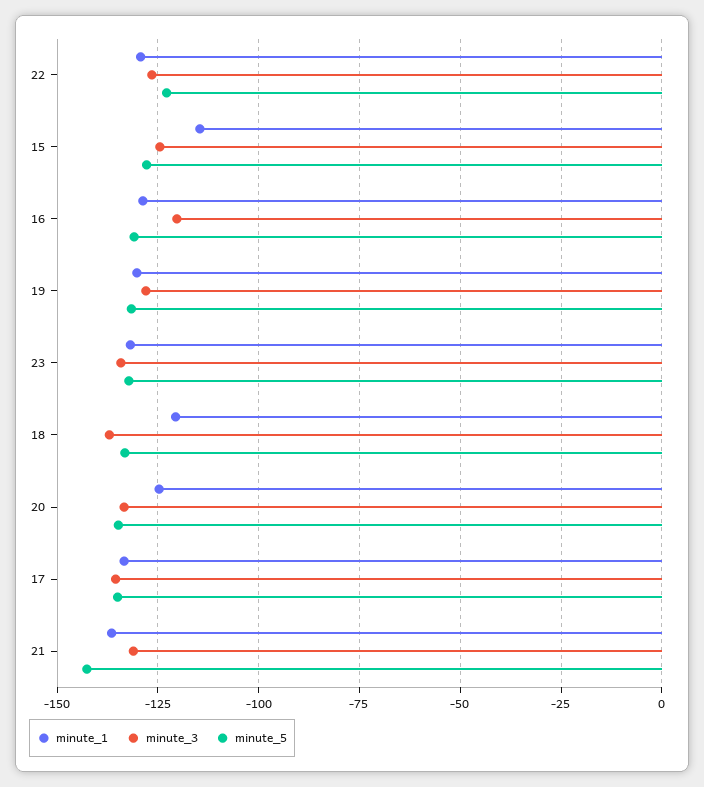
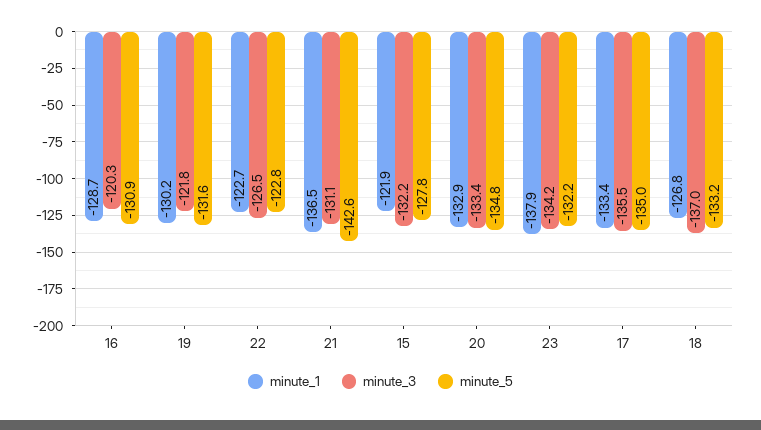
  {
    "minute_1": {
-     "22": -130,
+     "22": -122.7,
-     "15": -115,
+     "15": -121.9,
      "16": -128.7,
      "19": -130.2,
-     "23": -132.5,
+     "23": -137.9,
-     "18": -120,
+     "18": -126.8,
-     "20": -125,
+     "20": -132.9,
      "17": -133.4,
      "21": -136.5
    },
    "minute_3": {
      "22": -126.5,
-     "15": -125,
+     "15": -132.2,
      "16": -120.3,
-     "19": -127.5,
+     "19": -121.8,
      "23": -134.2,
      "18": -137,
      "20": -133.4,
      "17": -135.5,
      "21": -131.1
    },
    "minute_5": {
      "22": -122.8,
      "15": -127.8,
      "16": -130.9,
      "19": -131.6,
      "23": -132.2,
      "18": -133.2,
      "20": -134.8,
      "17": -135,
      "21": -142.6
    }
  }

